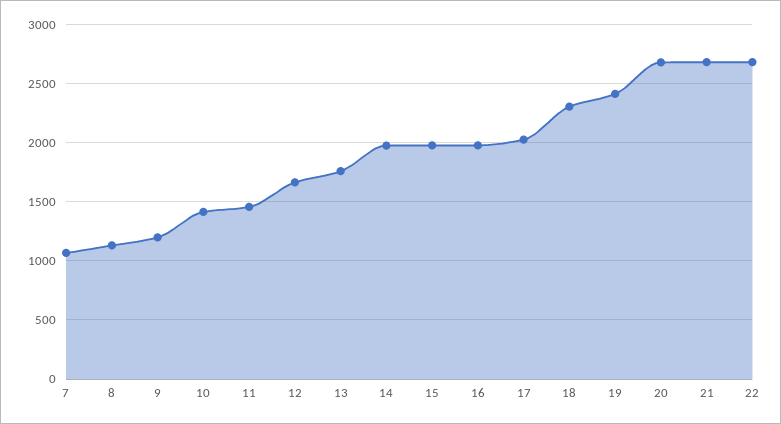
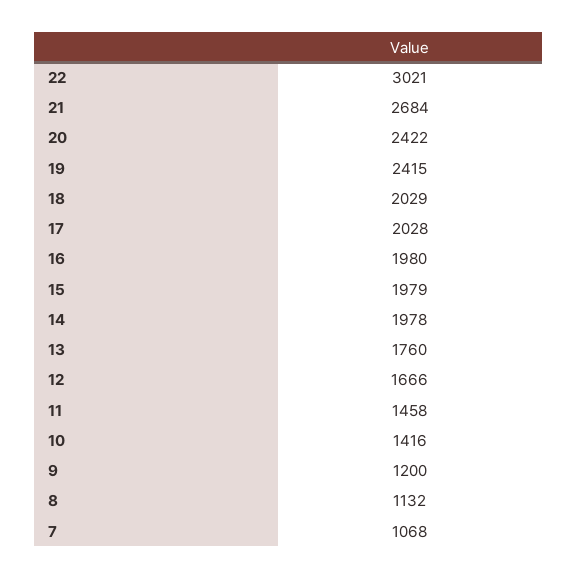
  {
    "7": 1068,
    "8": 1132,
    "9": 1200,
    "10": 1416,
    "11": 1458,
    "12": 1666,
    "13": 1760,
    "14": 1978,
    "15": 1979,
    "16": 1980,
    "17": 2028,
-   "18": 2300,
+   "18": 2029,
    "19": 2415,
-   "20": 2700,
+   "20": 2422,
    "21": 2684,
-   "22": 2700
+   "22": 3021
  }

